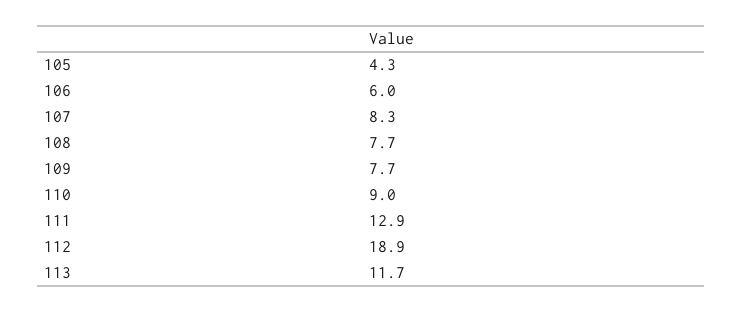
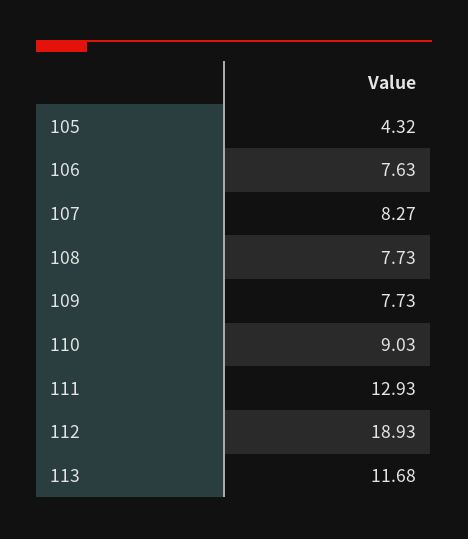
  {
    "105": 4.32,
-   "106": 6,
+   "106": 7.63,
    "107": 8.27,
    "108": 7.73,
    "109": 7.73,
    "110": 9.03,
    "111": 12.93,
    "112": 18.93,
    "113": 11.68
  }

